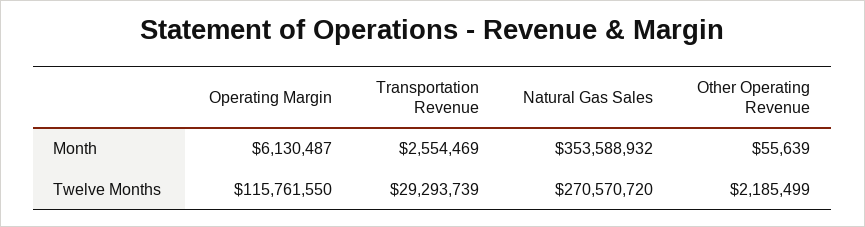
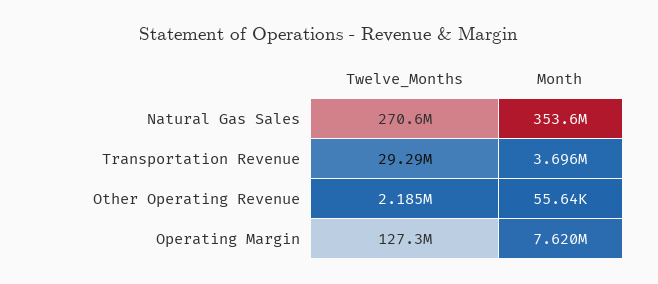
  {
    "Operating Margin": {
-     "Month": 6130487,
+     "Month": 7620000,
-     "Twelve Months": 115761550
+     "Twelve Months": 127300000
    },
    "Transportation Revenue": {
-     "Month": 2554469,
+     "Month": 3696000,
      "Twelve Months": 29293739
    },
    "Natural Gas Sales": {
      "Month": 353588932,
      "Twelve Months": 270570720
    },
    "Other Operating Revenue": {
      "Month": 55639,
      "Twelve Months": 2185499
    }
  }

